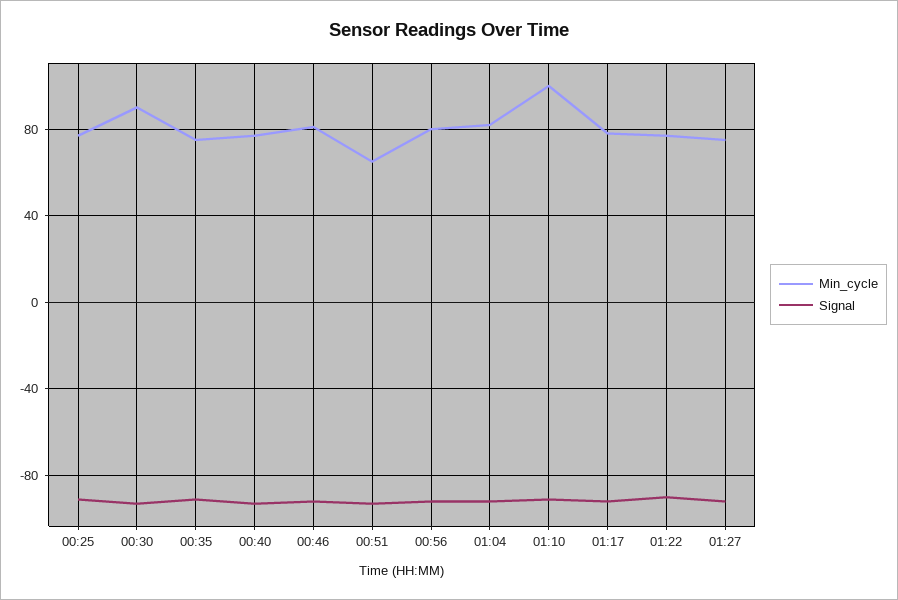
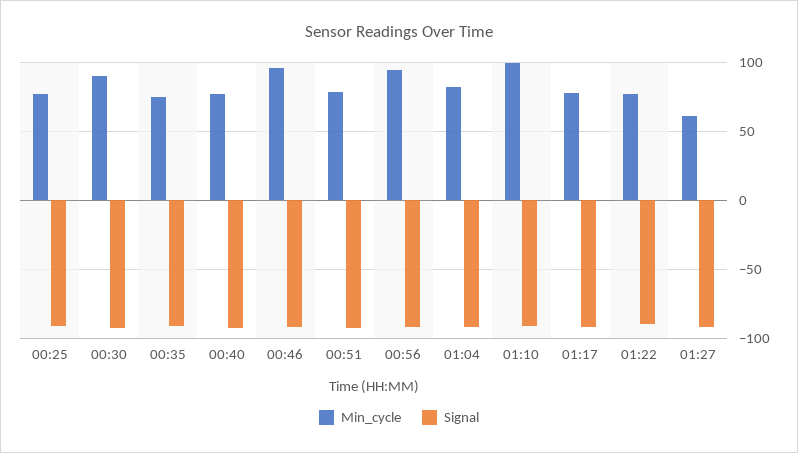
  {
    "Min_cycle": {
      "00:25": 75,
      "00:30": 90,
      "00:35": 75,
      "00:40": 75,
-     "00:46": 80,
+     "00:46": 95,
-     "00:51": 65,
+     "00:51": 80,
-     "00:56": 80,
+     "00:56": 95,
      "01:04": 80,
      "01:10": 100,
      "01:17": 80,
      "01:22": 75,
-     "01:27": 75
+     "01:27": 60
    },
    "Signal": {
      "00:25": -90,
      "00:30": -95,
      "00:35": -90,
      "00:40": -95,
      "00:46": -90,
      "00:51": -95,
      "00:56": -90,
      "01:04": -90,
      "01:10": -90,
      "01:17": -90,
      "01:22": -90,
      "01:27": -90
    }
  }

